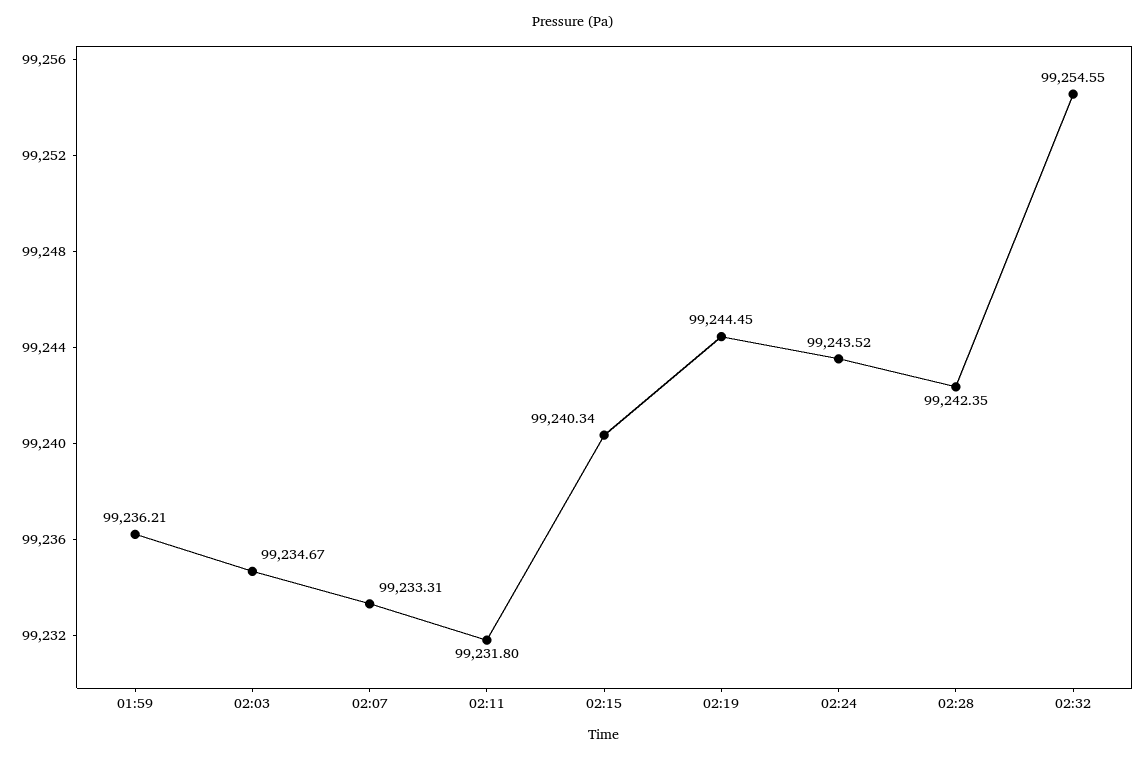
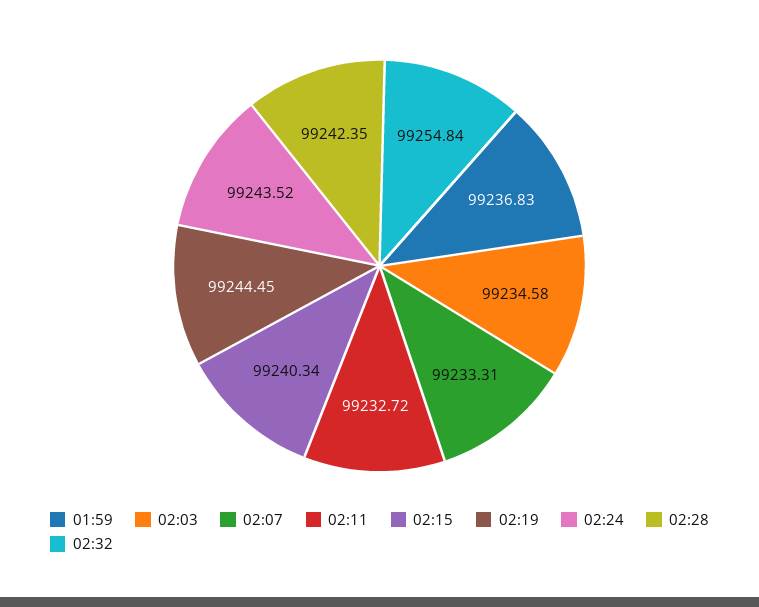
  {
-   "01:59": 99236.21,
+   "01:59": 99236.83,
-   "02:03": 99234.67,
+   "02:03": 99234.58,
    "02:07": 99233.31,
-   "02:11": 99231.8,
+   "02:11": 99232.72,
    "02:15": 99240.34,
    "02:19": 99244.45,
    "02:24": 99243.52,
    "02:28": 99242.35,
-   "02:32": 99254.55
+   "02:32": 99254.84
  }

